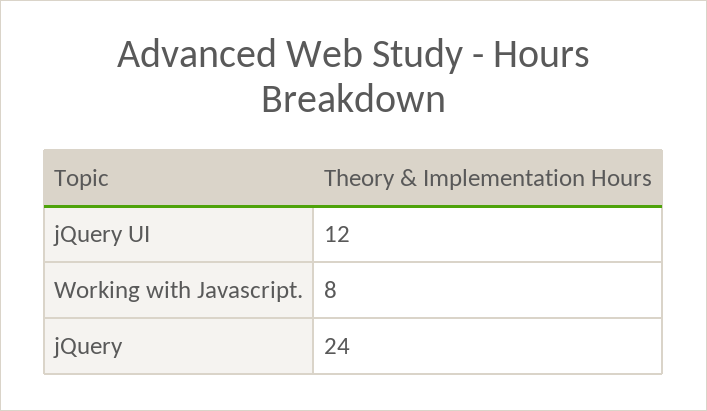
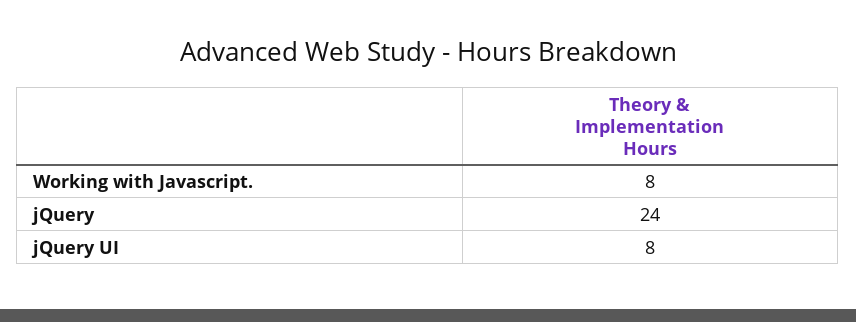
  {
-   "jQuery UI": 12,
+   "jQuery UI": 8,
    "Working with Javascript.": 8,
    "jQuery": 24
  }

